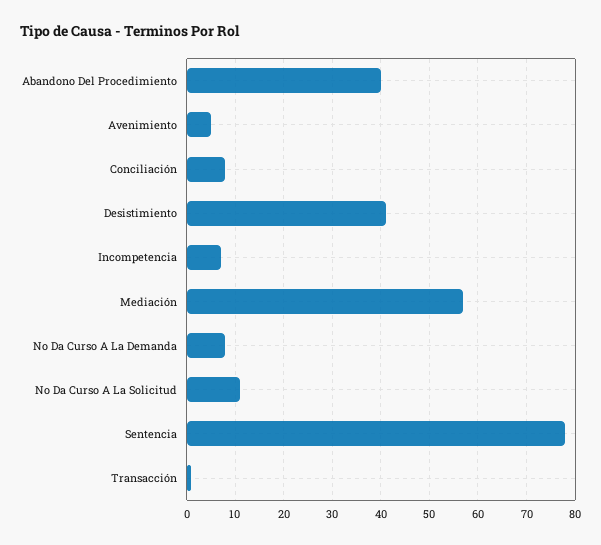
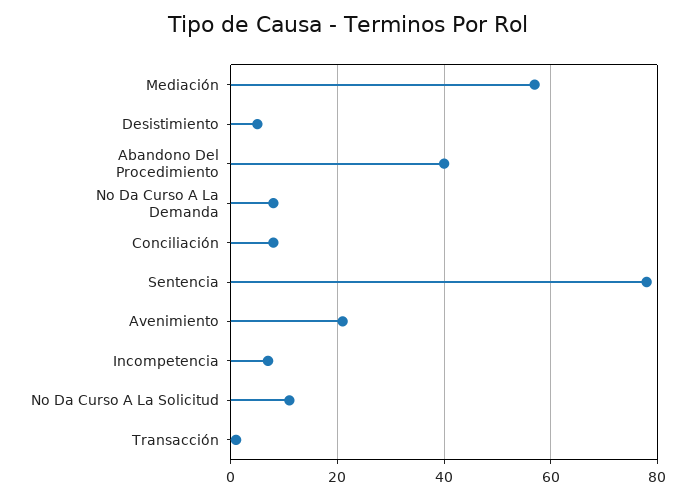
  {
    "Abandono Del Procedimiento": 40,
-   "Avenimiento": 5,
+   "Avenimiento": 20,
    "Conciliación": 10,
-   "Desistimiento": 40,
+   "Desistimiento": 5,
    "Incompetencia": 5,
    "Mediación": 55,
    "No Da Curso A La Demanda": 10,
    "No Da Curso A La Solicitud": 10,
    "Sentencia": 80,
    "Transacción": 0
  }

